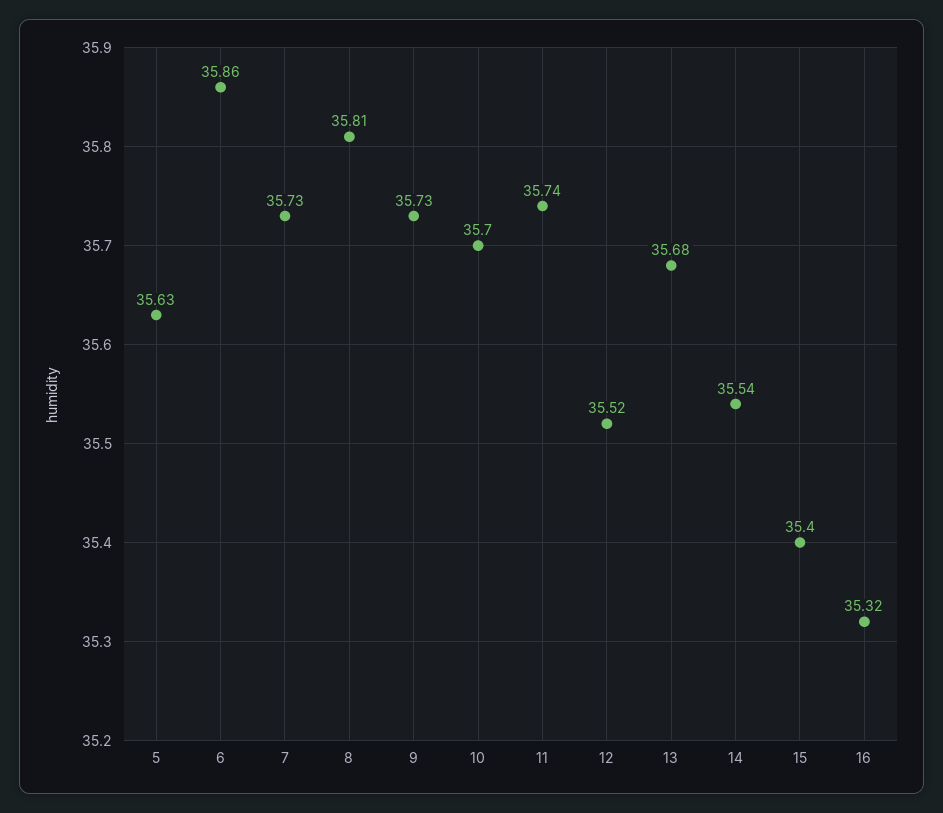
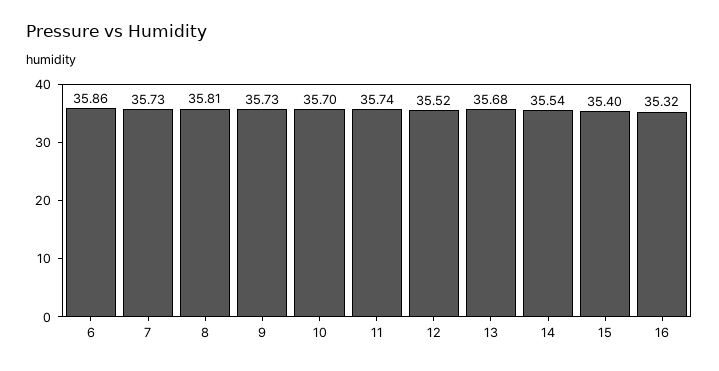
  {
-   "5": 35.63,
    "6": 35.86,
    "7": 35.73,
    "8": 35.81,
    "9": 35.73,
    "10": 35.7,
    "11": 35.74,
    "12": 35.52,
    "13": 35.68,
    "14": 35.54,
    "15": 35.4,
    "16": 35.32
  }

